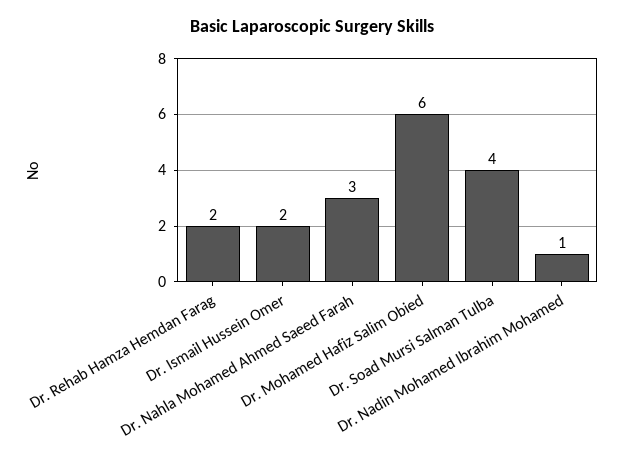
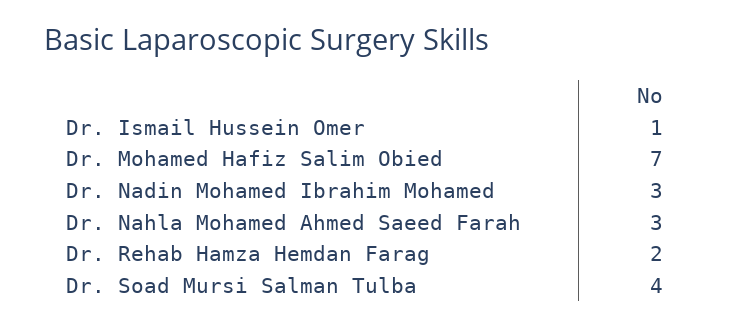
  {
    "Dr. Rehab Hamza Hemdan Farag": 2,
-   "Dr. Ismail Hussein Omer": 2,
+   "Dr. Ismail Hussein Omer": 1,
    "Dr. Nahla Mohamed Ahmed Saeed Farah": 3,
-   "Dr. Mohamed Hafiz Salim Obied": 6,
+   "Dr. Mohamed Hafiz Salim Obied": 7,
    "Dr. Soad Mursi Salman Tulba": 4,
-   "Dr. Nadin Mohamed Ibrahim Mohamed": 1
+   "Dr. Nadin Mohamed Ibrahim Mohamed": 3
  }

